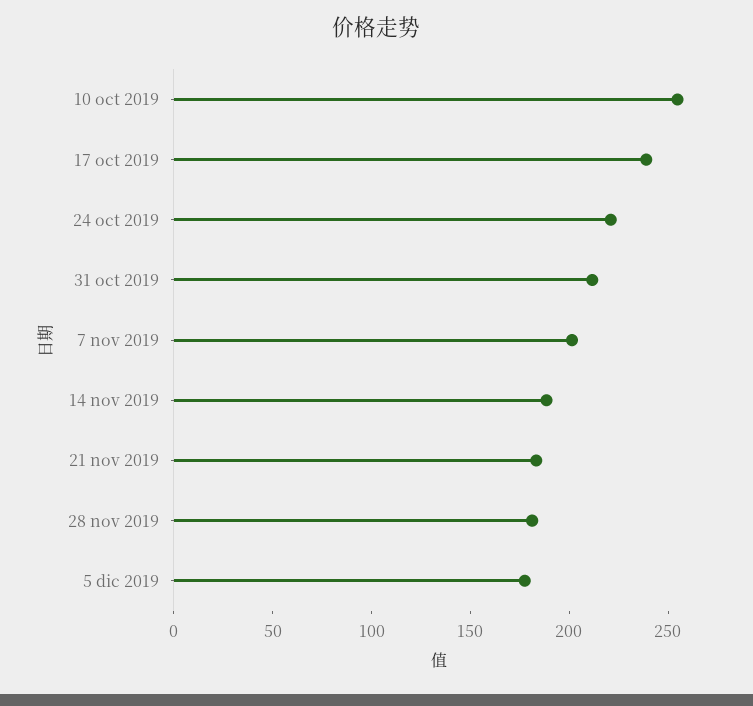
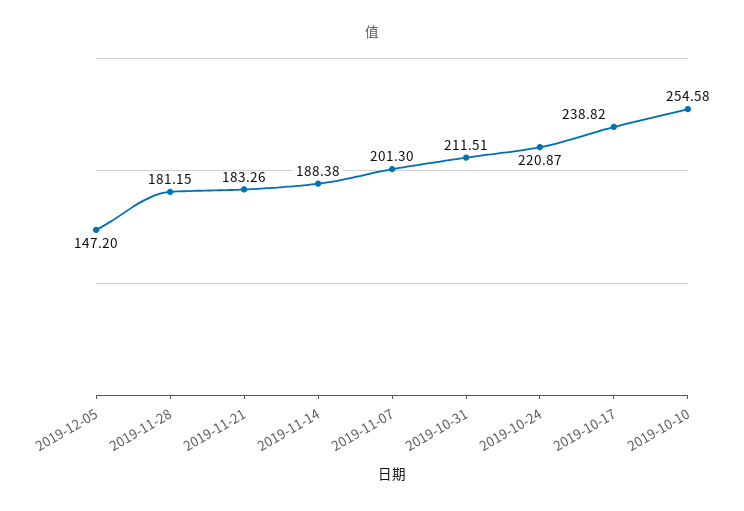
  {
    "10 oct 2019": 254.58,
    "17 oct 2019": 238.82,
    "24 oct 2019": 220.87,
    "31 oct 2019": 211.51,
    "7 nov 2019": 201.3,
    "14 nov 2019": 188.38,
    "21 nov 2019": 183.26,
    "28 nov 2019": 181.15,
-   "5 dic 2019": 180
+   "5 dic 2019": 147.2
  }

